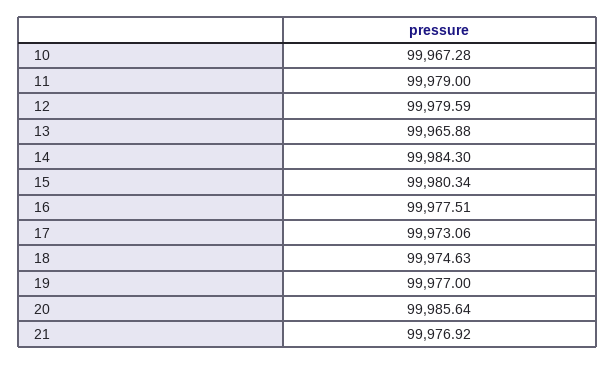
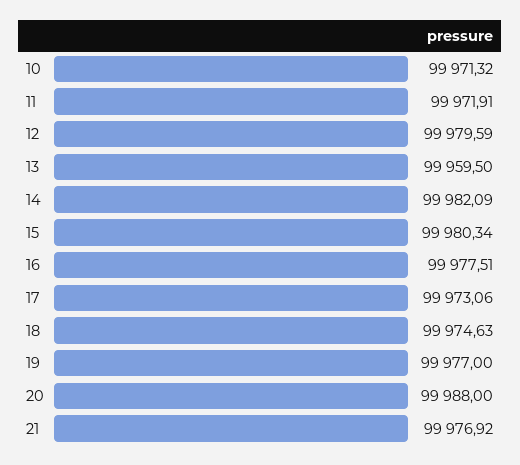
  {
-   "10": 99967.28,
+   "10": 99971.32,
-   "11": 99979,
+   "11": 99971.91,
    "12": 99979.59,
-   "13": 99965.88,
+   "13": 99959.5,
-   "14": 99984.3,
+   "14": 99982.09,
    "15": 99980.34,
    "16": 99977.51,
    "17": 99973.06,
    "18": 99974.63,
    "19": 99977,
-   "20": 99985.64,
+   "20": 99988,
    "21": 99976.92
  }

